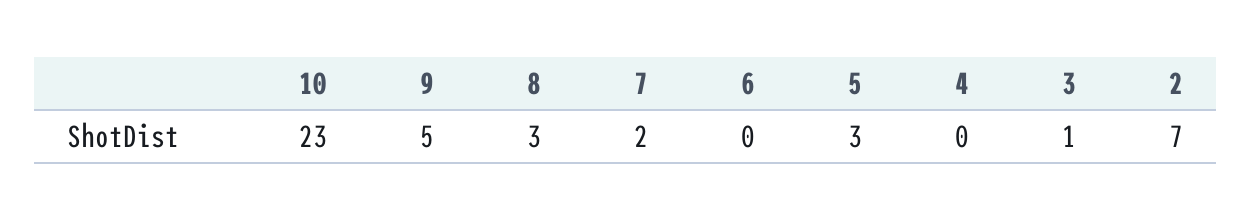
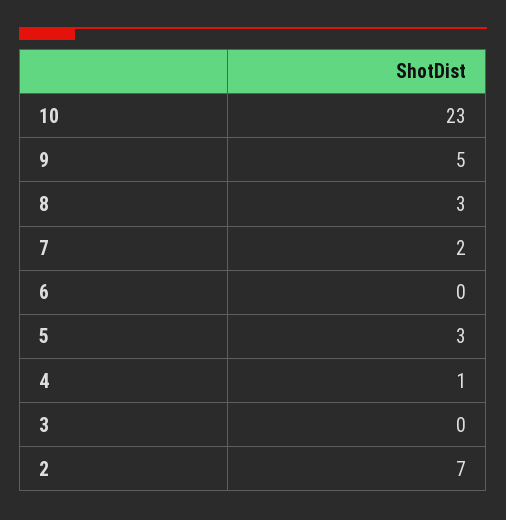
  {
    "10": 23,
    "9": 5,
    "8": 3,
    "7": 2,
    "6": 0,
    "5": 3,
-   "4": 0,
+   "4": 1,
-   "3": 1,
+   "3": 0,
    "2": 7
  }

